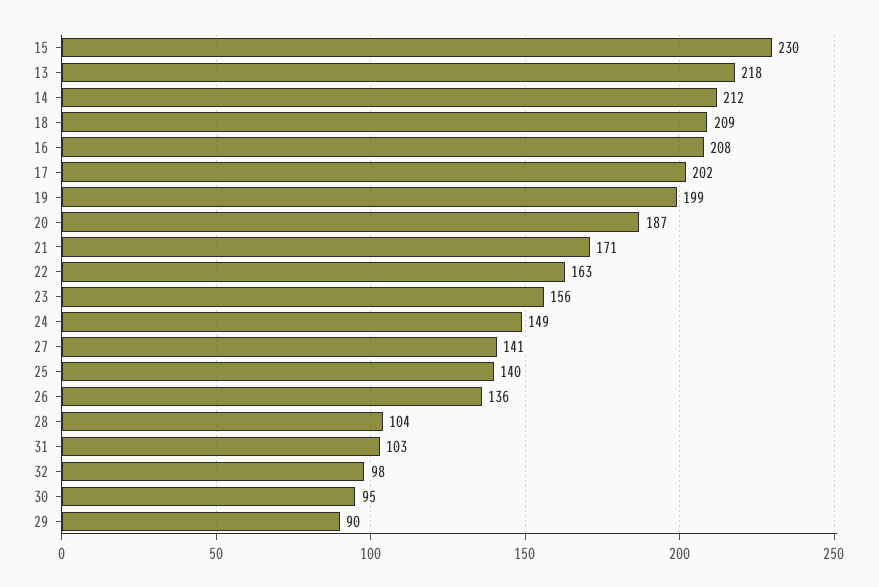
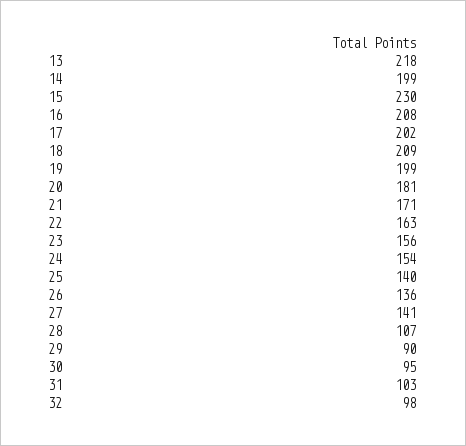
  {
    "15": 230,
    "13": 218,
-   "14": 212,
+   "14": 199,
    "18": 209,
    "16": 208,
    "17": 202,
    "19": 199,
-   "20": 187,
+   "20": 181,
    "21": 171,
    "22": 163,
    "23": 156,
-   "24": 149,
+   "24": 154,
    "27": 141,
    "25": 140,
    "26": 136,
-   "28": 104,
+   "28": 107,
    "31": 103,
    "32": 98,
    "30": 95,
    "29": 90
  }

